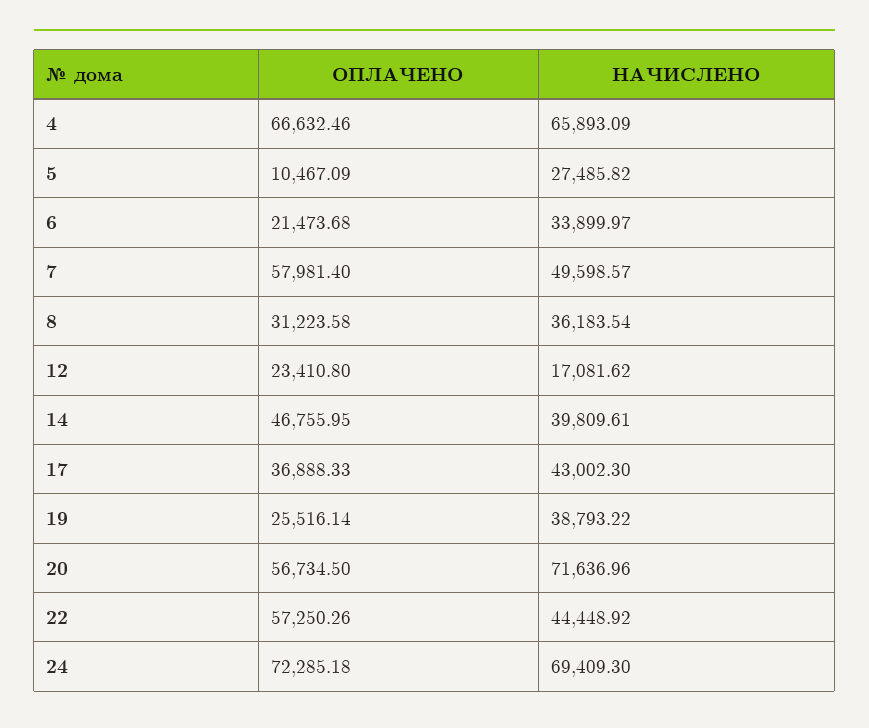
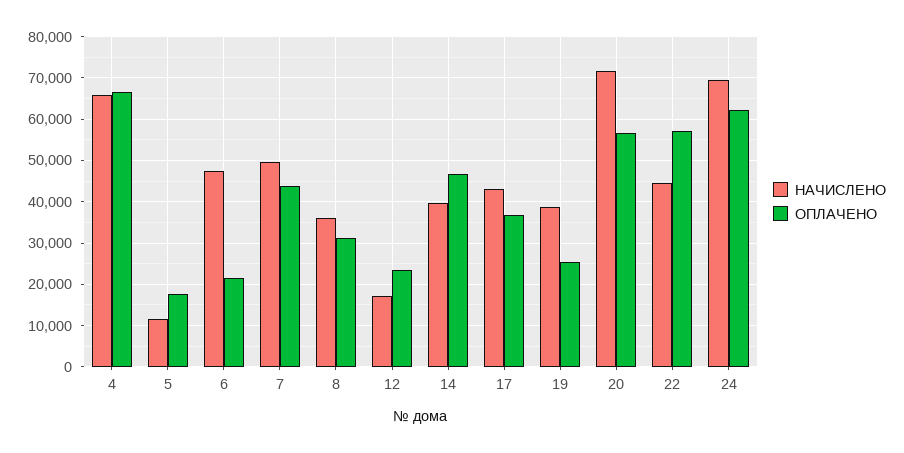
  {
    "ОПЛАЧЕНО": {
      "4": 66632.46,
-     "5": 10467.09,
+     "5": 18000,
      "6": 21473.68,
-     "7": 57981.4,
+     "7": 44000,
      "8": 31223.58,
      "12": 23410.8,
      "14": 46755.95,
      "17": 36888.33,
      "19": 25516.14,
      "20": 56734.5,
      "22": 57250.26,
-     "24": 72285.18
+     "24": 62000
    },
    "НАЧИСЛЕНО": {
      "4": 65893.09,
-     "5": 27485.82,
+     "5": 12000,
-     "6": 33899.97,
+     "6": 48000,
      "7": 49598.57,
      "8": 36183.54,
      "12": 17081.62,
      "14": 39809.61,
      "17": 43002.3,
      "19": 38793.22,
      "20": 71636.96,
      "22": 44448.92,
      "24": 69409.3
    }
  }

